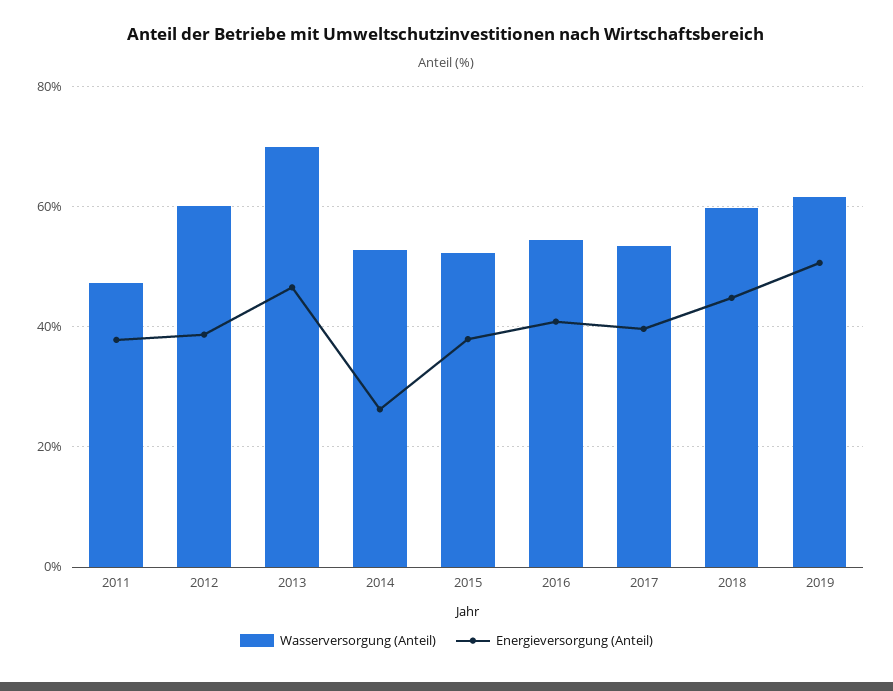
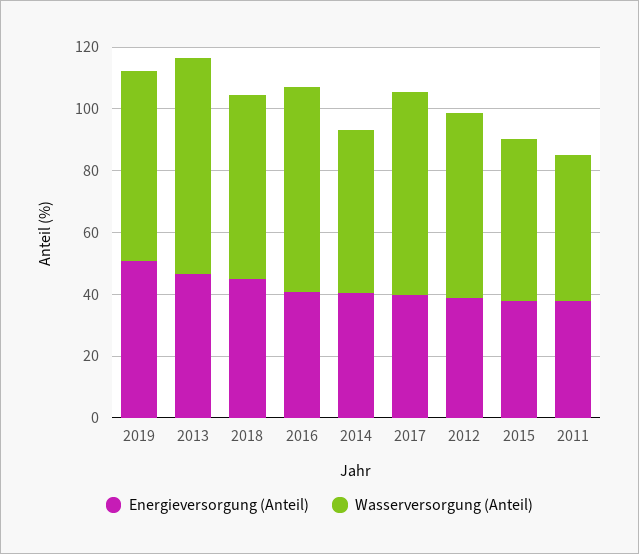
  {
    "Wasserversorgung (Anteil)": {
      "2011": 48,
      "2012": 60,
      "2013": 70,
      "2014": 52,
      "2015": 52,
-     "2016": 54,
+     "2016": 65,
-     "2017": 54,
+     "2017": 65,
      "2018": 60,
      "2019": 62
    },
    "Energieversorgung (Anteil)": {
      "2011": 38,
      "2012": 38,
      "2013": 46,
-     "2014": 26,
+     "2014": 40,
      "2015": 38,
      "2016": 40,
      "2017": 40,
      "2018": 44,
      "2019": 50
    }
  }

